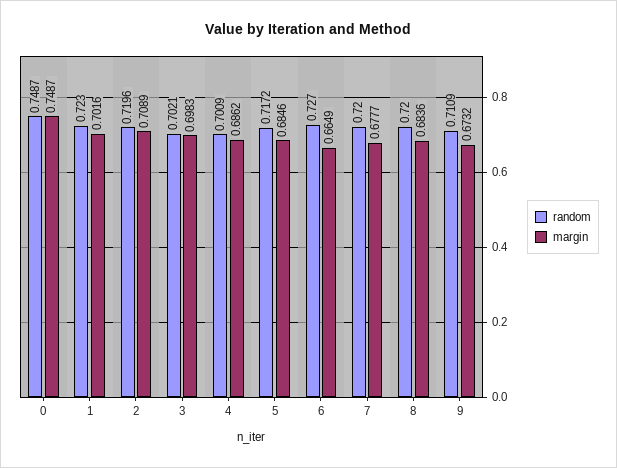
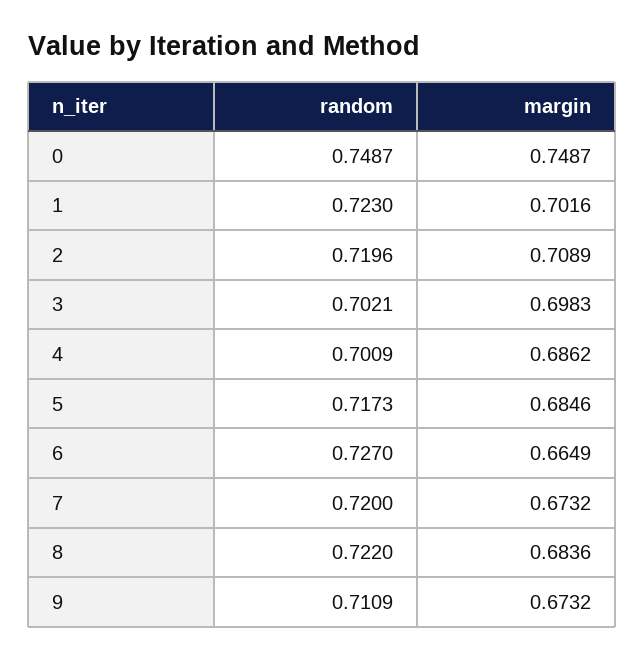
  {
    "random": {
      "0": 0.7487,
      "1": 0.723,
      "2": 0.7196,
      "3": 0.7021,
      "4": 0.7009,
-     "5": 0.7172,
+     "5": 0.7173,
      "6": 0.727,
      "7": 0.72,
-     "8": 0.72,
+     "8": 0.722,
      "9": 0.7109
    },
    "margin": {
      "0": 0.7487,
      "1": 0.7016,
      "2": 0.7089,
      "3": 0.6983,
      "4": 0.6862,
      "5": 0.6846,
      "6": 0.6649,
-     "7": 0.6777,
+     "7": 0.6732,
      "8": 0.6836,
      "9": 0.6732
    }
  }

